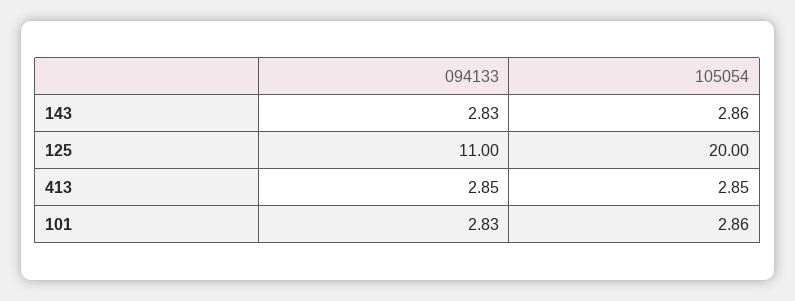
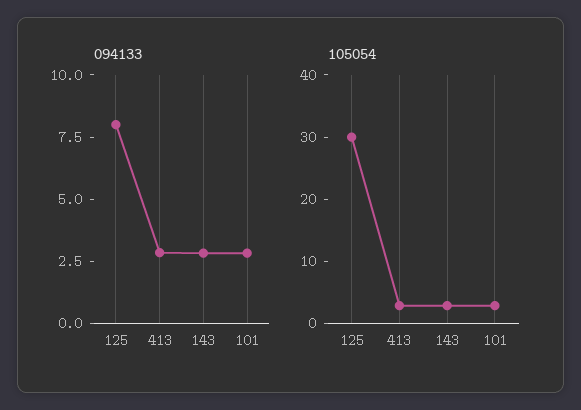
  {
    "094133": {
      "143": 2.83,
-     "125": 11,
+     "125": 8,
      "413": 2.85,
      "101": 2.83
    },
    "105054": {
      "143": 2.86,
-     "125": 20,
+     "125": 30,
      "413": 2.85,
      "101": 2.86
    }
  }

